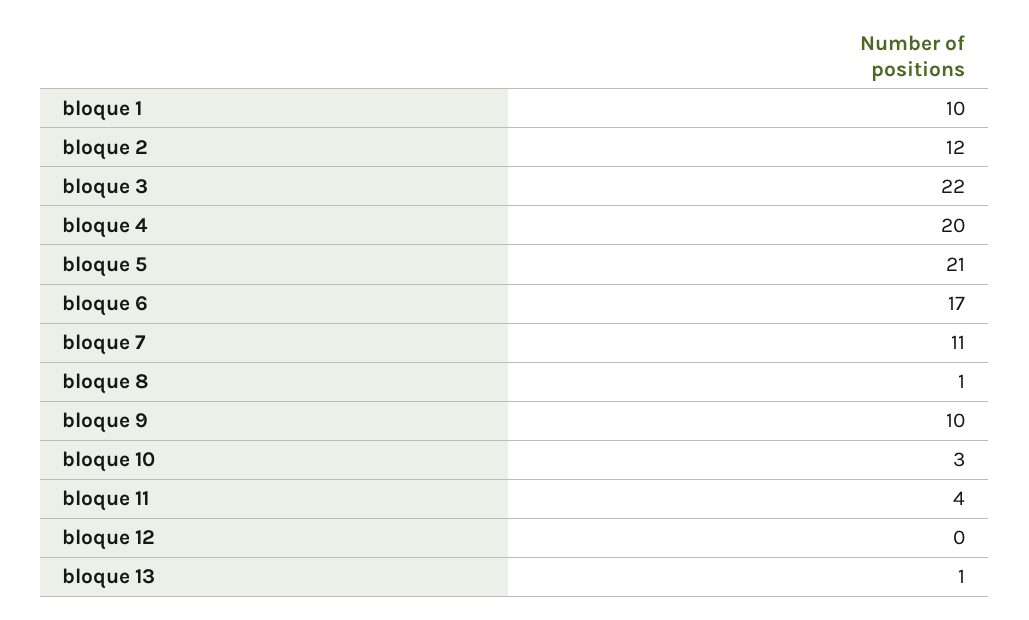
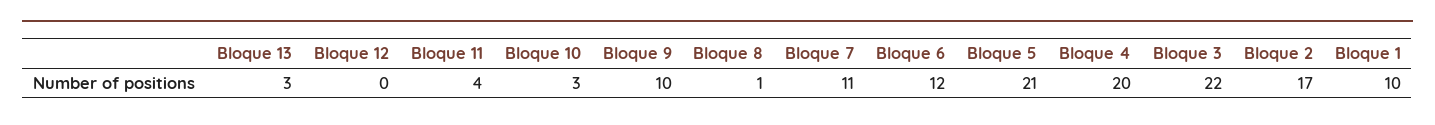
  {
    "bloque 1": 10,
-   "bloque 2": 12,
+   "bloque 2": 17,
    "bloque 3": 22,
    "bloque 4": 20,
    "bloque 5": 21,
-   "bloque 6": 17,
+   "bloque 6": 12,
    "bloque 7": 11,
    "bloque 8": 1,
    "bloque 9": 10,
    "bloque 10": 3,
    "bloque 11": 4,
    "bloque 12": 0,
-   "bloque 13": 1
+   "bloque 13": 3
  }

